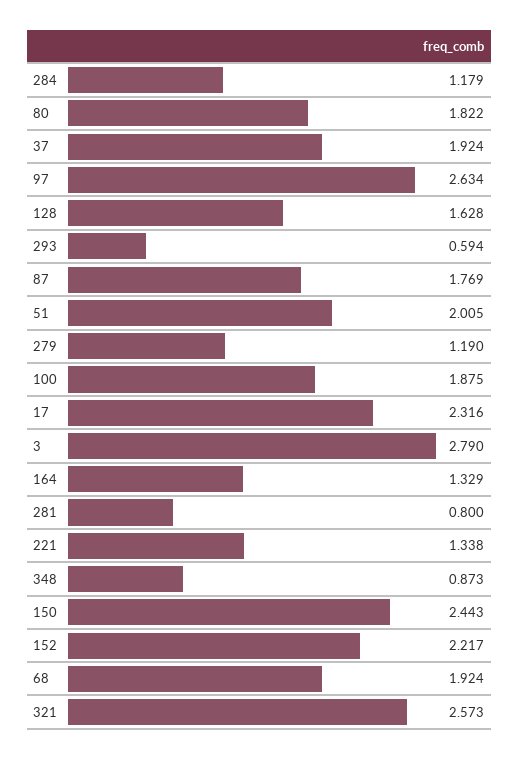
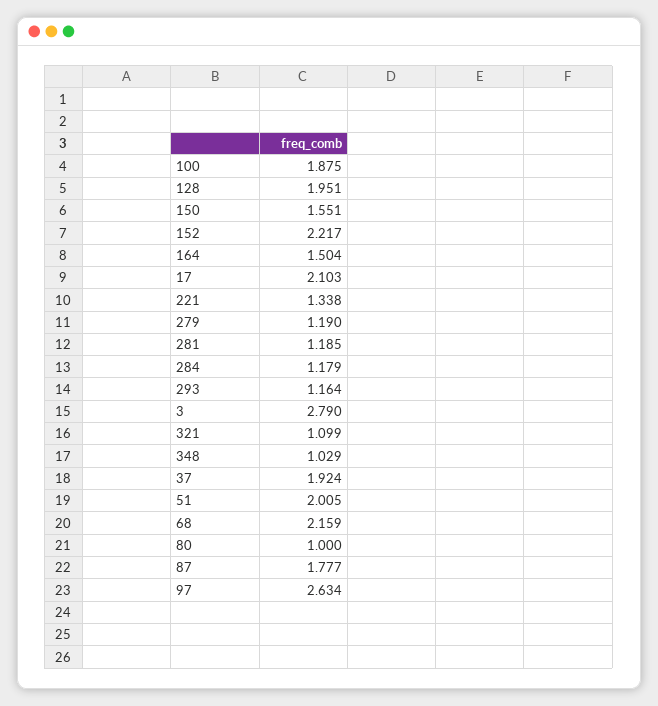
  {
    "284": 1.179,
-   "80": 1.822,
+   "80": 1,
    "37": 1.924,
    "97": 2.634,
-   "128": 1.628,
+   "128": 1.951,
-   "293": 0.594,
+   "293": 1.164,
-   "87": 1.769,
+   "87": 1.777,
    "51": 2.005,
    "279": 1.19,
    "100": 1.875,
-   "17": 2.316,
+   "17": 2.103,
    "3": 2.79,
-   "164": 1.329,
+   "164": 1.504,
-   "281": 0.8,
+   "281": 1.185,
    "221": 1.338,
-   "348": 0.873,
+   "348": 1.029,
-   "150": 2.443,
+   "150": 1.551,
    "152": 2.217,
-   "68": 1.924,
+   "68": 2.159,
-   "321": 2.573
+   "321": 1.099
  }

